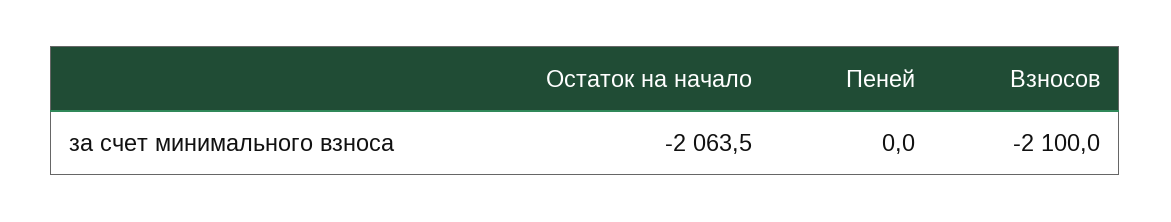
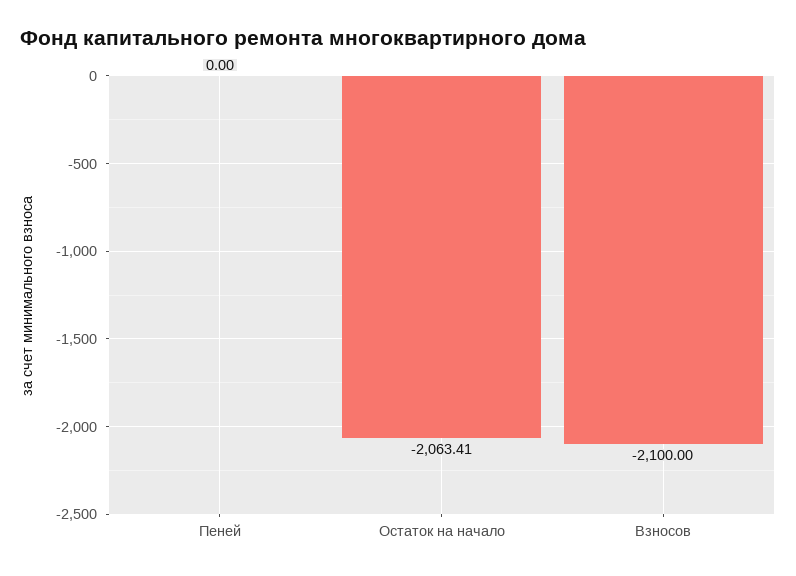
  {
-   "Остаток на начало": -2063.5,
+   "Остаток на начало": -2063.41,
    "Пеней": 0,
    "Взносов": -2100
  }

